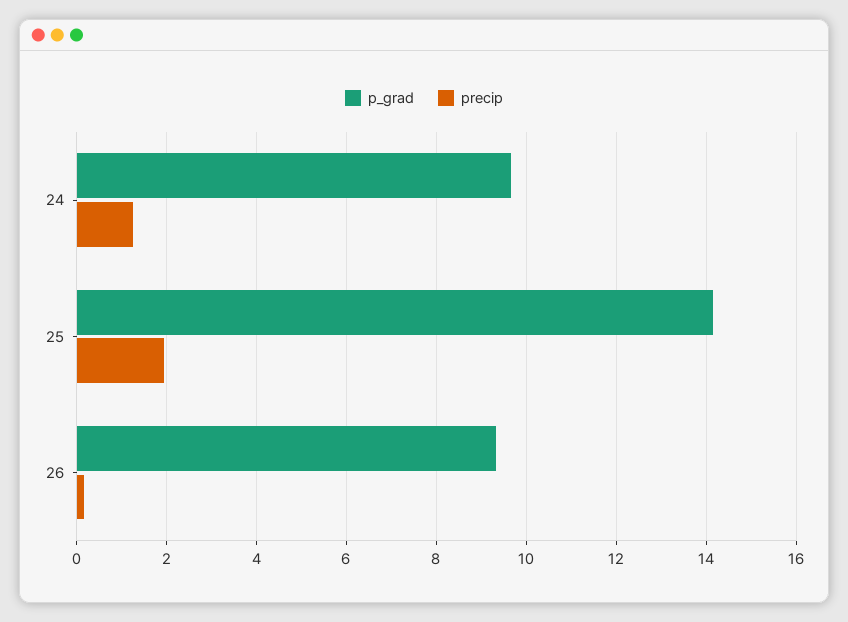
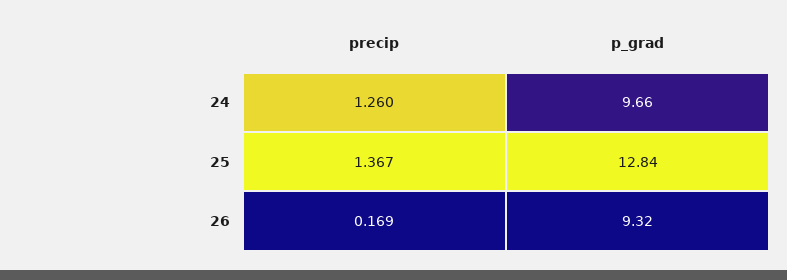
  {
    "p_grad": {
      "24": 9.66,
-     "25": 14.2,
+     "25": 12.84,
      "26": 9.32
    },
    "precip": {
      "24": 1.26,
-     "25": 2,
+     "25": 1.367,
      "26": 0.169
    }
  }

